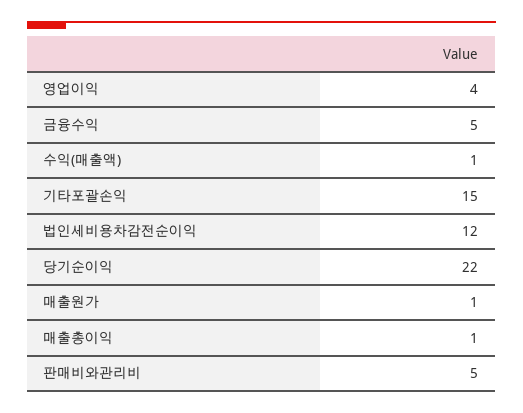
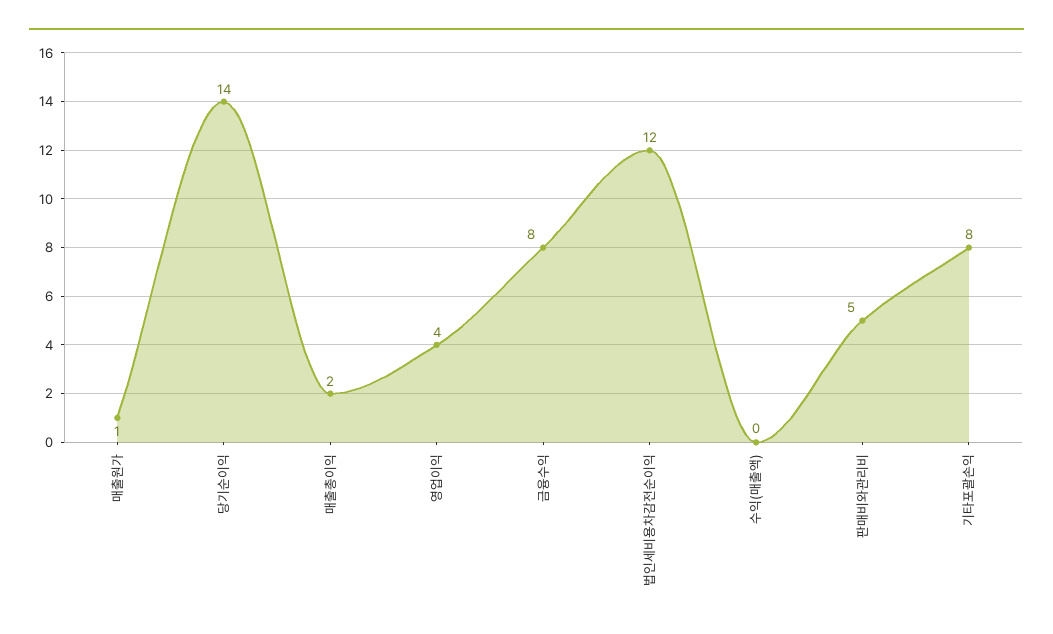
  {
    "영업이익": 4,
-   "금융수익": 5,
+   "금융수익": 8,
-   "수익(매출액)": 1,
+   "수익(매출액)": 0,
-   "기타포괄손익": 15,
+   "기타포괄손익": 8,
    "법인세비용차감전순이익": 12,
-   "당기순이익": 22,
+   "당기순이익": 14,
    "매출원가": 1,
-   "매출총이익": 1,
+   "매출총이익": 2,
    "판매비와관리비": 5
  }

